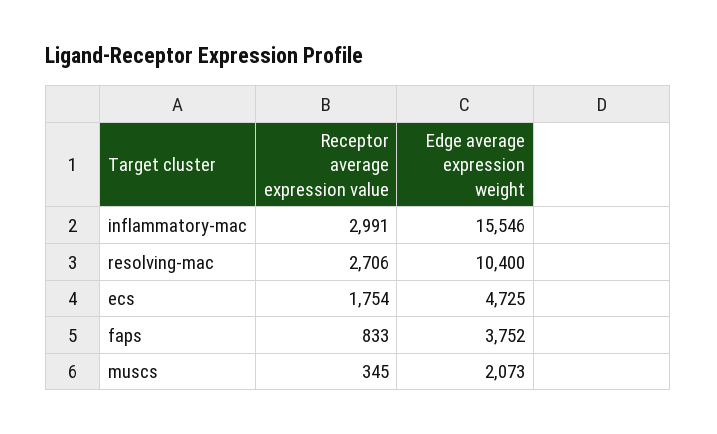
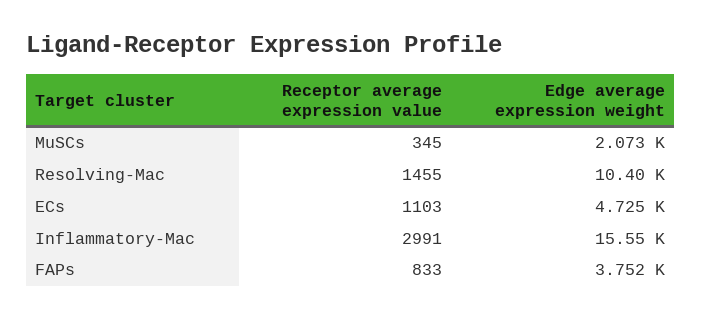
  {
    "Receptor average expression value": {
      "inflammatory-mac": 2991,
-     "resolving-mac": 2706,
+     "resolving-mac": 1455,
-     "ecs": 1754,
+     "ecs": 1103,
      "faps": 833,
      "muscs": 345
    },
    "Edge average expression weight": {
      "inflammatory-mac": 15546,
      "resolving-mac": 10400,
      "ecs": 4725,
      "faps": 3752,
      "muscs": 2073
    }
  }

